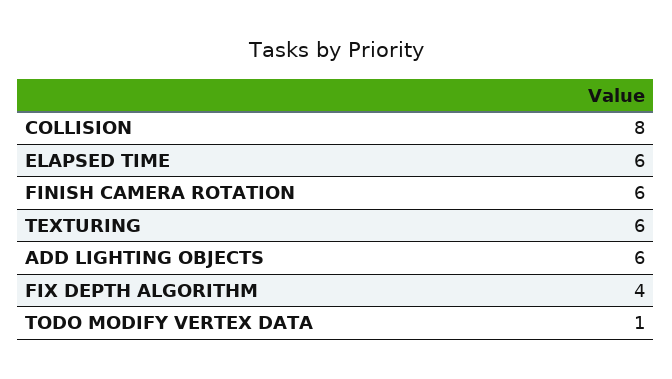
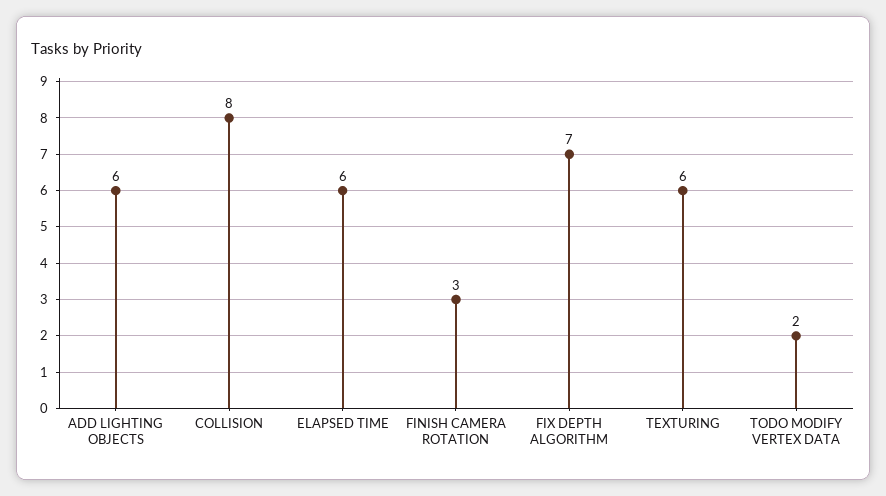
  {
    "COLLISION": 8,
    "ELAPSED TIME": 6,
-   "FINISH CAMERA ROTATION": 6,
+   "FINISH CAMERA ROTATION": 3,
    "TEXTURING": 6,
    "ADD LIGHTING OBJECTS": 6,
-   "FIX DEPTH ALGORITHM": 4,
+   "FIX DEPTH ALGORITHM": 7,
-   "TODO MODIFY VERTEX DATA": 1
+   "TODO MODIFY VERTEX DATA": 2
  }

